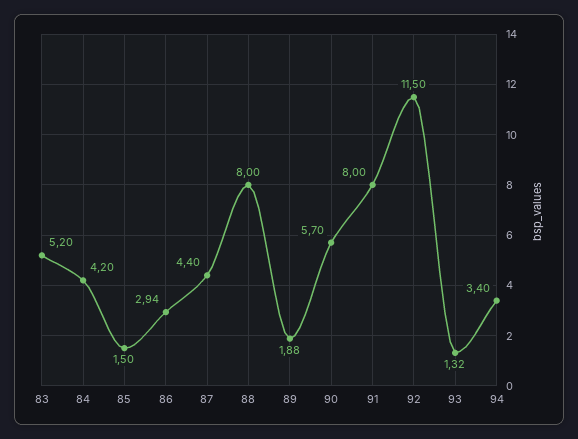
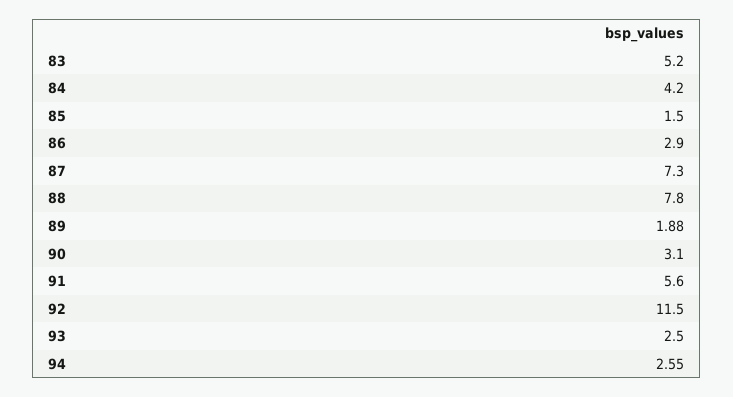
  {
    "83": 5.2,
    "84": 4.2,
    "85": 1.5,
-   "86": 2.94,
+   "86": 2.9,
-   "87": 4.4,
+   "87": 7.3,
-   "88": 8,
+   "88": 7.8,
    "89": 1.88,
-   "90": 5.7,
+   "90": 3.1,
-   "91": 8,
+   "91": 5.6,
    "92": 11.5,
-   "93": 1.32,
+   "93": 2.5,
-   "94": 3.4
+   "94": 2.55
  }

